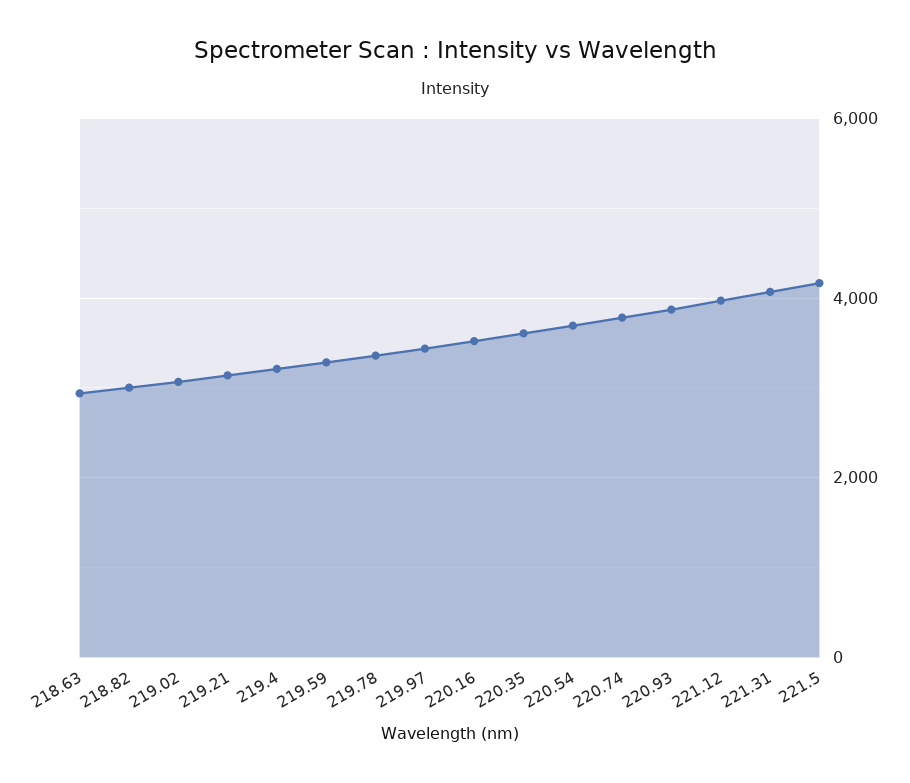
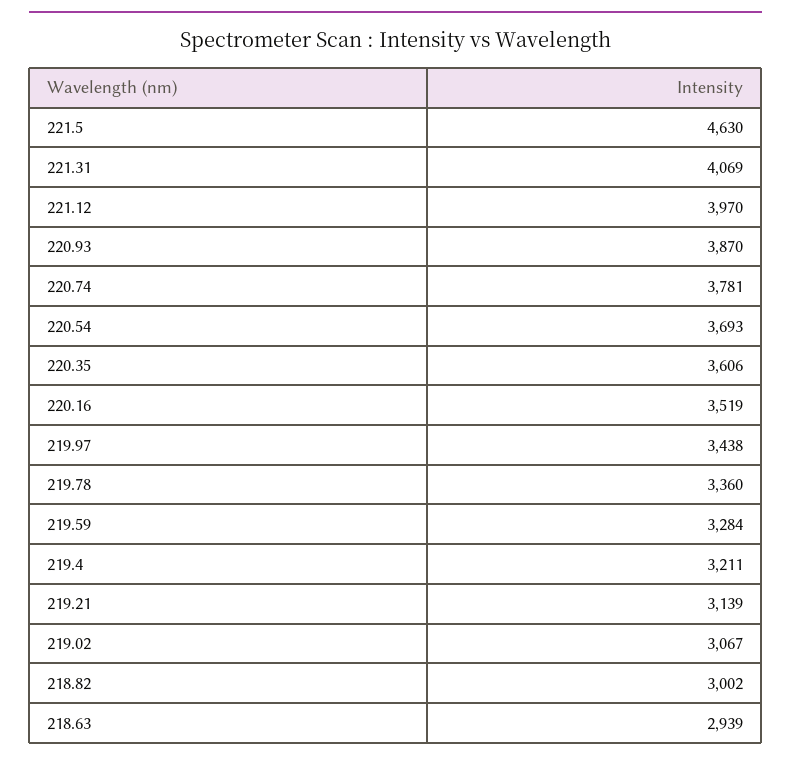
  {
    "218.63": 2939,
    "218.82": 3002,
    "219.02": 3067,
    "219.21": 3139,
    "219.4": 3211,
    "219.59": 3284,
    "219.78": 3360,
    "219.97": 3438,
    "220.16": 3519,
    "220.35": 3606,
    "220.54": 3693,
    "220.74": 3781,
    "220.93": 3870,
    "221.12": 3970,
    "221.31": 4069,
-   "221.5": 4200
+   "221.5": 4630
  }

